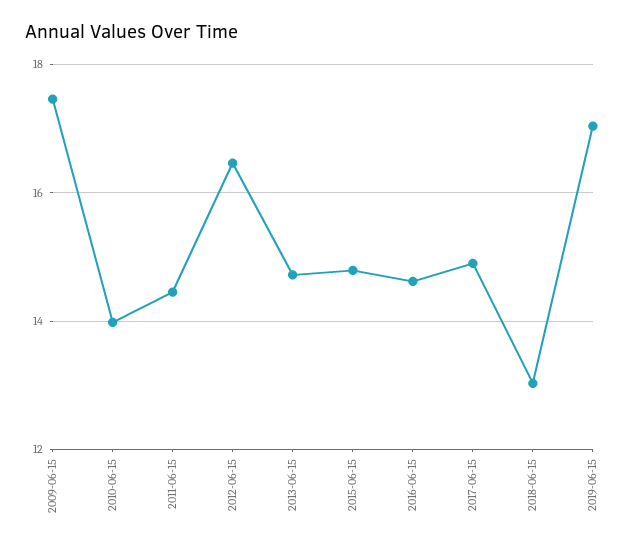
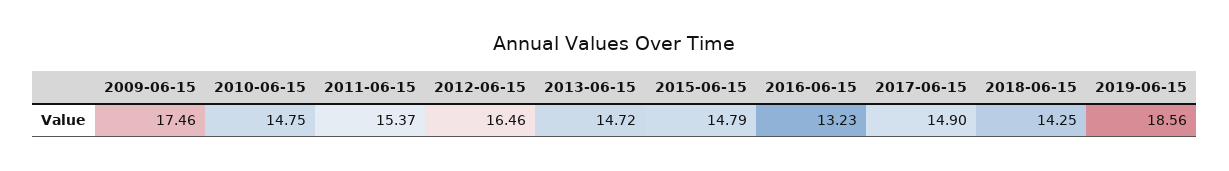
  {
    "2009-06-15": 17.46,
-   "2010-06-15": 14,
+   "2010-06-15": 14.75,
-   "2011-06-15": 14.4,
+   "2011-06-15": 15.37,
    "2012-06-15": 16.46,
    "2013-06-15": 14.72,
    "2015-06-15": 14.79,
-   "2016-06-15": 14.6,
+   "2016-06-15": 13.23,
    "2017-06-15": 14.9,
-   "2018-06-15": 13,
+   "2018-06-15": 14.25,
-   "2019-06-15": 17
+   "2019-06-15": 18.56
  }

